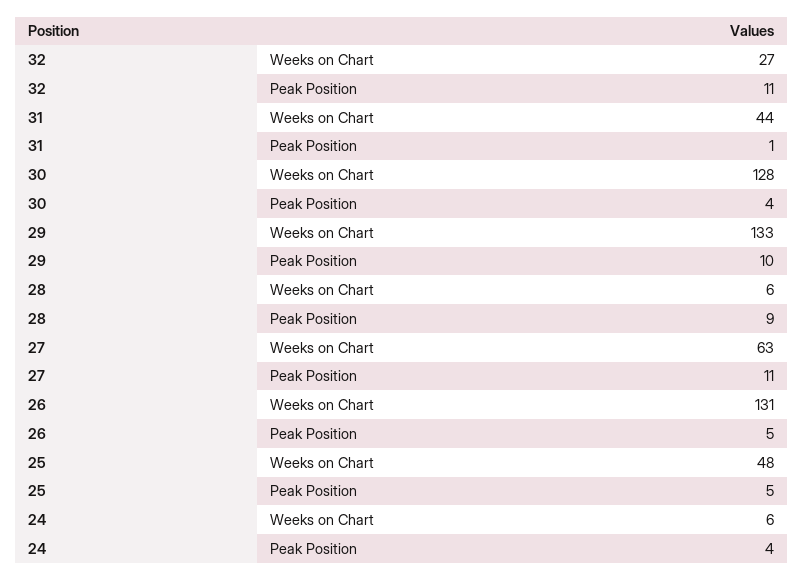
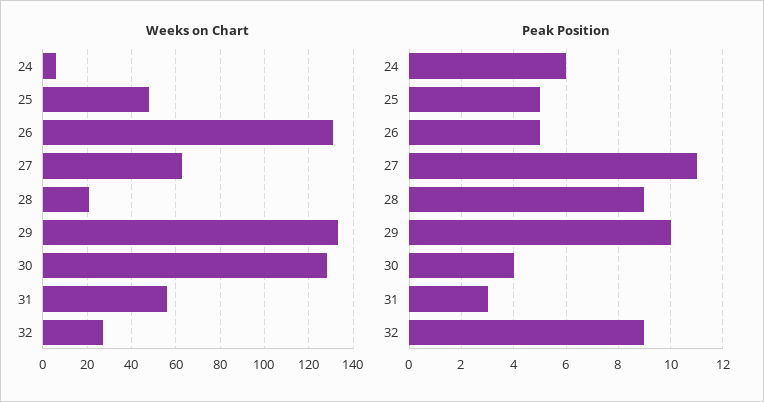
  {
    "Weeks on Chart": {
      "32": 27,
-     "31": 44,
+     "31": 55,
      "30": 128,
      "29": 133,
-     "28": 6,
+     "28": 20,
      "27": 63,
      "26": 131,
      "25": 48,
      "24": 6
    },
    "Peak Position": {
-     "32": 11,
+     "32": 9,
-     "31": 1,
+     "31": 3,
      "30": 4,
      "29": 10,
      "28": 9,
      "27": 11,
      "26": 5,
      "25": 5,
-     "24": 4
+     "24": 6
    }
  }

